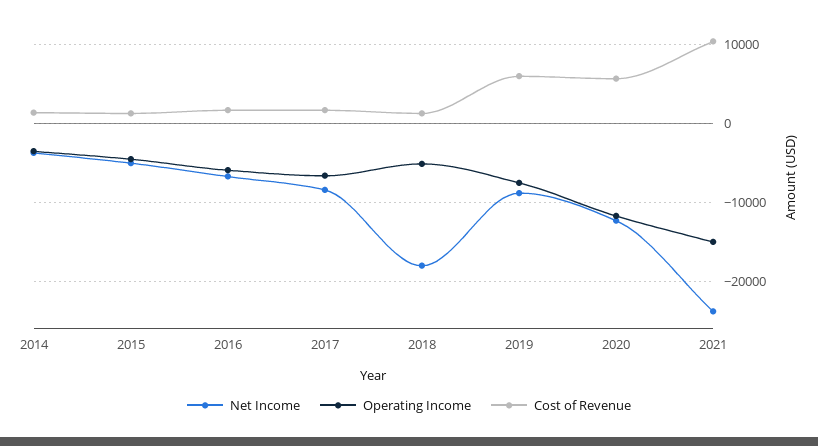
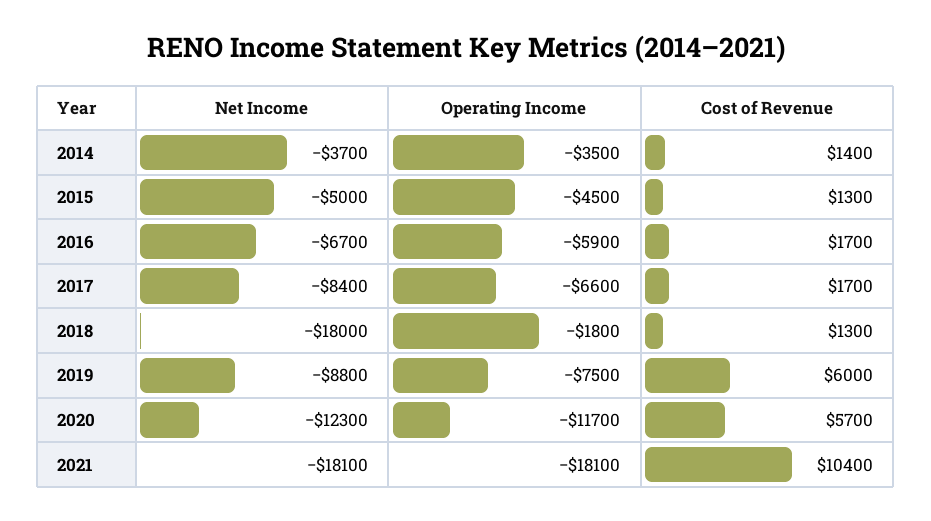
  {
    "Net Income": {
      "2014": -3700,
      "2015": -5000,
      "2016": -6700,
      "2017": -8400,
      "2018": -18000,
      "2019": -8800,
      "2020": -12300,
-     "2021": -24000
+     "2021": -18100
    },
    "Operating Income": {
      "2014": -3500,
      "2015": -4500,
      "2016": -5900,
      "2017": -6600,
-     "2018": -5000,
+     "2018": -1800,
      "2019": -7500,
      "2020": -11700,
-     "2021": -15000
+     "2021": -18100
    },
    "Cost of Revenue": {
      "2014": 1400,
      "2015": 1300,
      "2016": 1700,
      "2017": 1700,
      "2018": 1300,
      "2019": 6000,
      "2020": 5700,
      "2021": 10400
    }
  }

